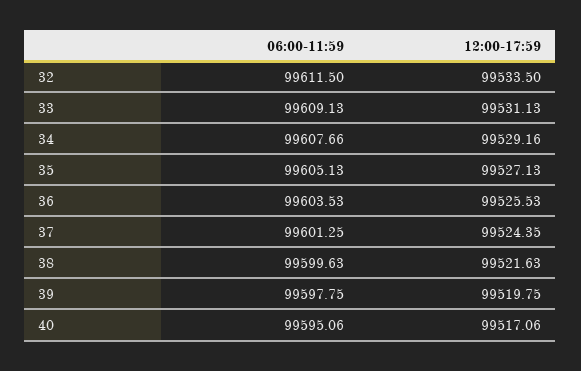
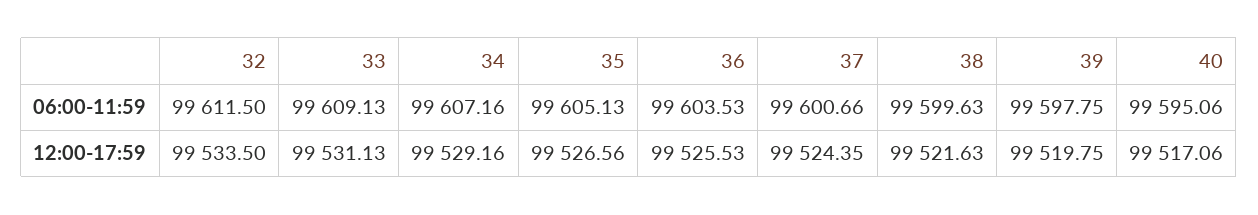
  {
    "06:00-11:59": {
      "32": 99611.5,
      "33": 99609.13,
-     "34": 99607.66,
+     "34": 99607.16,
      "35": 99605.13,
      "36": 99603.53,
-     "37": 99601.25,
+     "37": 99600.66,
      "38": 99599.63,
      "39": 99597.75,
      "40": 99595.06
    },
    "12:00-17:59": {
      "32": 99533.5,
      "33": 99531.13,
      "34": 99529.16,
-     "35": 99527.13,
+     "35": 99526.56,
      "36": 99525.53,
      "37": 99524.35,
      "38": 99521.63,
      "39": 99519.75,
      "40": 99517.06
    }
  }

